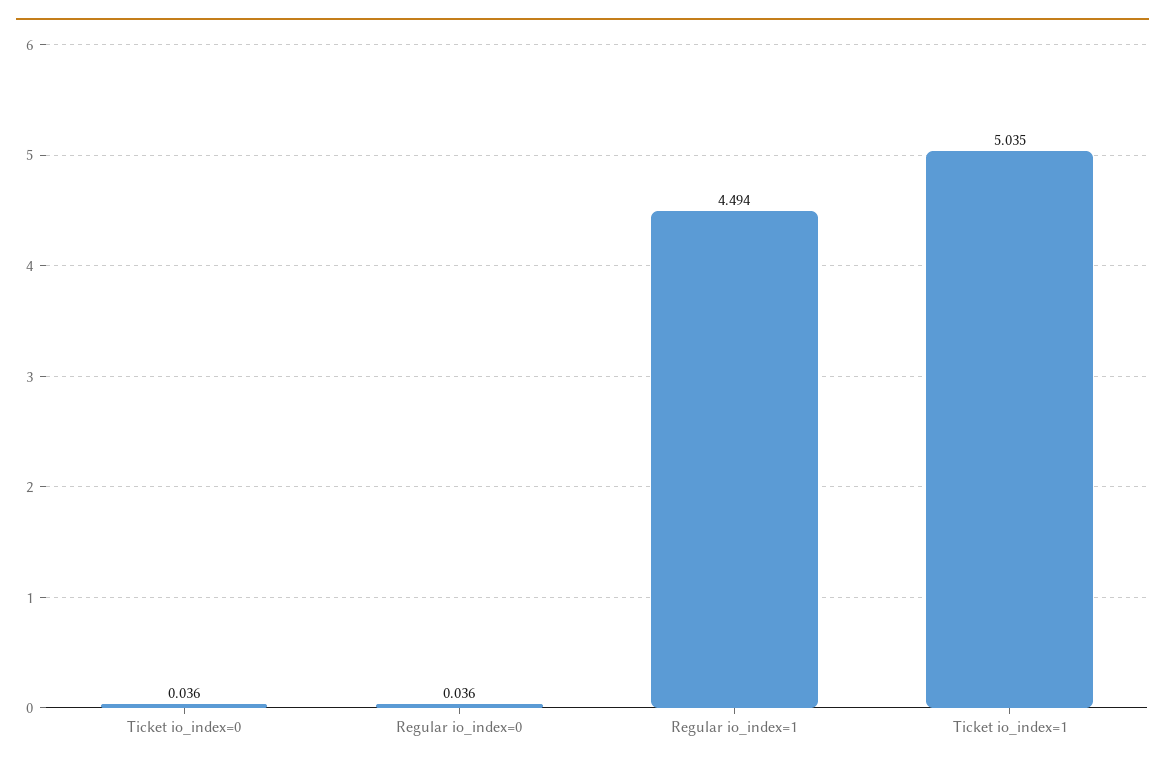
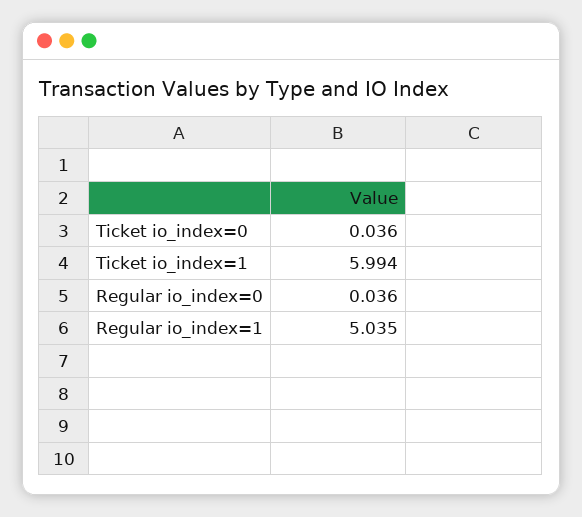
  {
    "Ticket io_index=0": 0.036,
    "Regular io_index=0": 0.036,
-   "Regular io_index=1": 4.494,
+   "Regular io_index=1": 5.035,
-   "Ticket io_index=1": 5.035
+   "Ticket io_index=1": 5.994
  }

